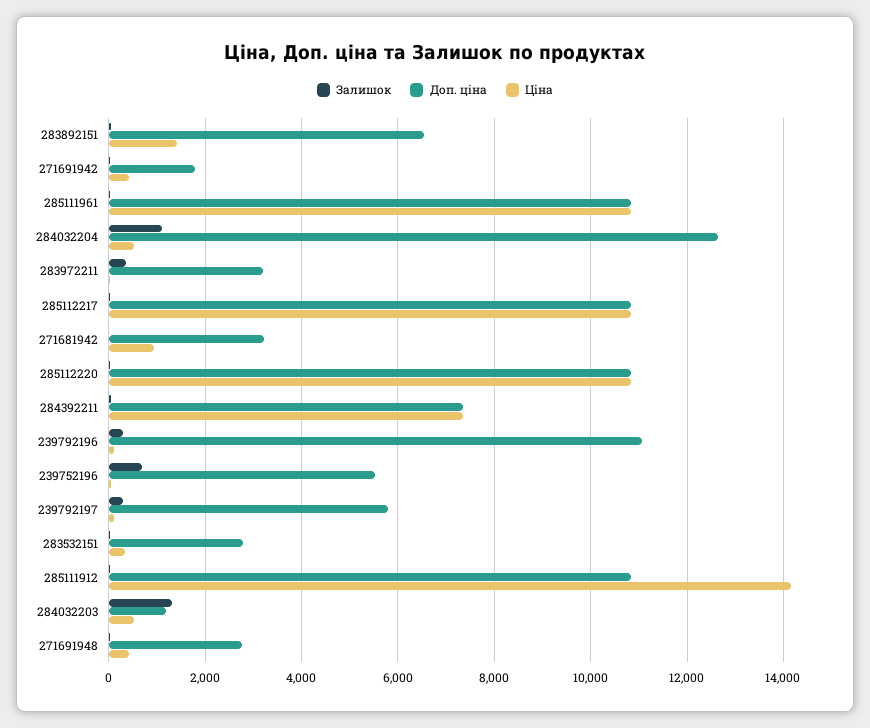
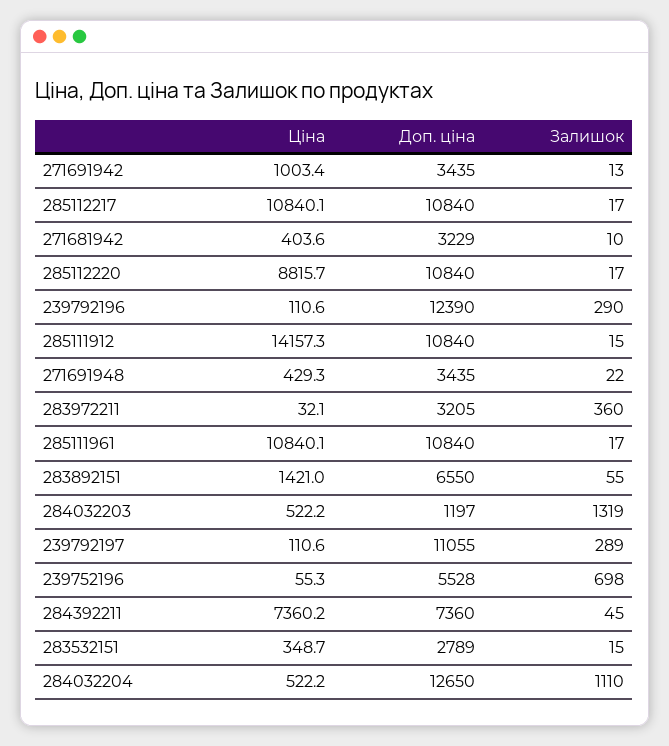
  {
    "Залишок": {
      "283892151": 55,
      "271691942": 13,
      "285111961": 17,
      "284032204": 1110,
      "283972211": 360,
      "285112217": 17,
      "271681942": 10,
      "285112220": 17,
      "284392211": 45,
      "239792196": 290,
      "239752196": 698,
      "239792197": 289,
      "283532151": 15,
      "285111912": 15,
      "284032203": 1319,
      "271691948": 22
    },
    "Доп. ціна": {
      "283892151": 6550,
-     "271691942": 1800,
+     "271691942": 3435,
      "285111961": 10840,
      "284032204": 12650,
      "283972211": 3205,
      "285112217": 10840,
      "271681942": 3229,
      "285112220": 10840,
      "284392211": 7360,
-     "239792196": 11000,
+     "239792196": 12390,
      "239752196": 5528,
-     "239792197": 5800,
+     "239792197": 11055,
      "283532151": 2789,
      "285111912": 10840,
      "284032203": 1197,
-     "271691948": 2800
+     "271691948": 3435
    },
    "Ціна": {
      "283892151": 1421,
-     "271691942": 400,
+     "271691942": 1003.4,
      "285111961": 10840.1,
      "284032204": 522.2,
      "283972211": 32.1,
      "285112217": 10840.1,
-     "271681942": 1000,
+     "271681942": 403.6,
-     "285112220": 10800,
+     "285112220": 8815.7,
      "284392211": 7360.2,
      "239792196": 110.6,
      "239752196": 55.3,
      "239792197": 110.6,
      "283532151": 348.7,
      "285111912": 14157.3,
      "284032203": 522.2,
      "271691948": 429.3
    }
  }

